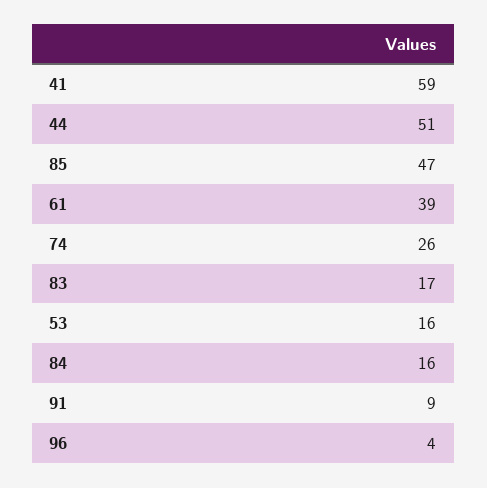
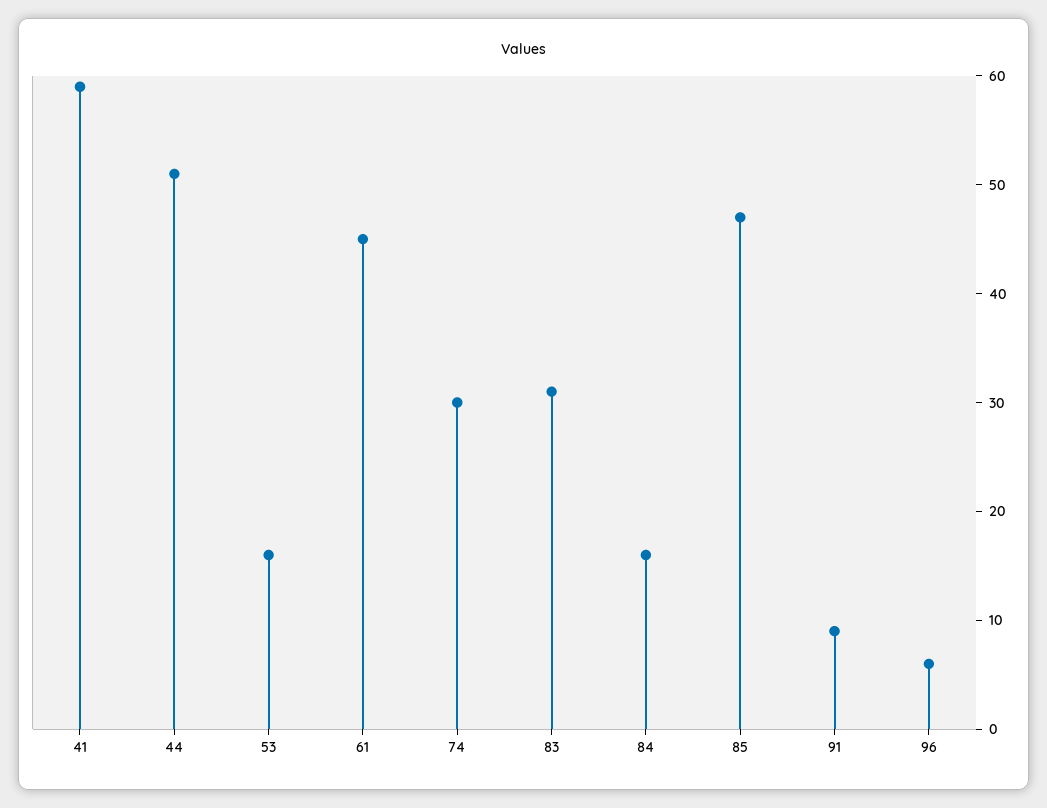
  {
    "41": 59,
    "44": 51,
    "85": 47,
-   "61": 39,
+   "61": 45,
-   "74": 26,
+   "74": 30,
-   "83": 17,
+   "83": 31,
    "53": 16,
    "84": 16,
    "91": 9,
-   "96": 4
+   "96": 6
  }

